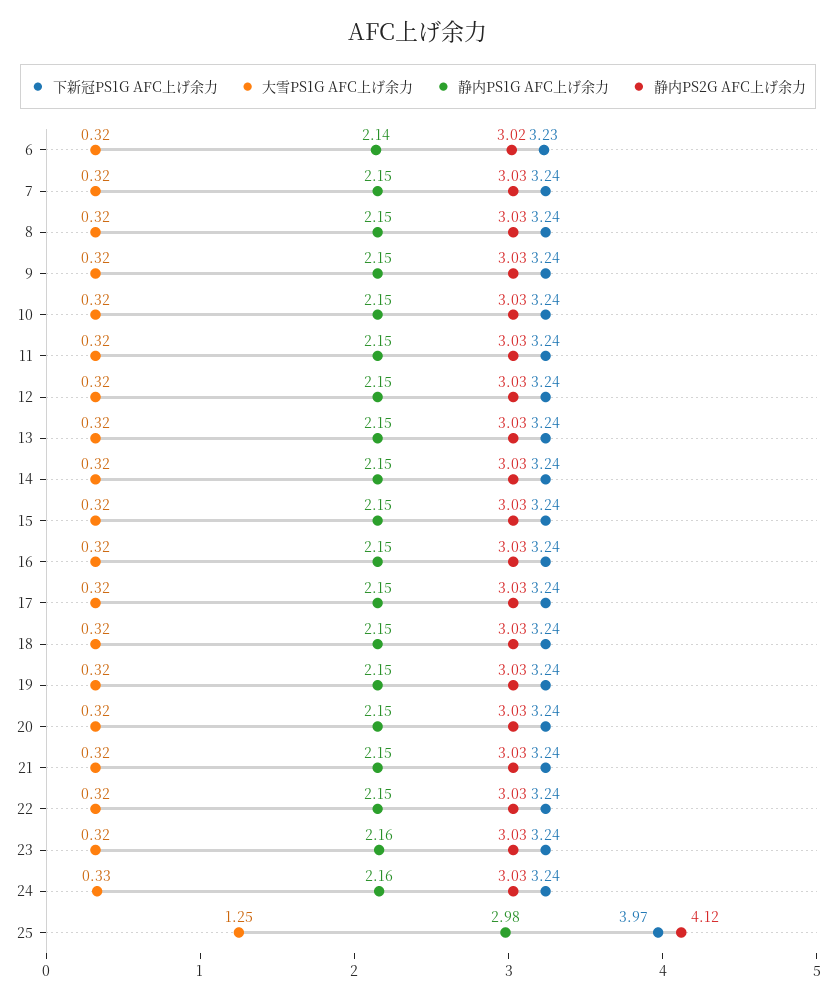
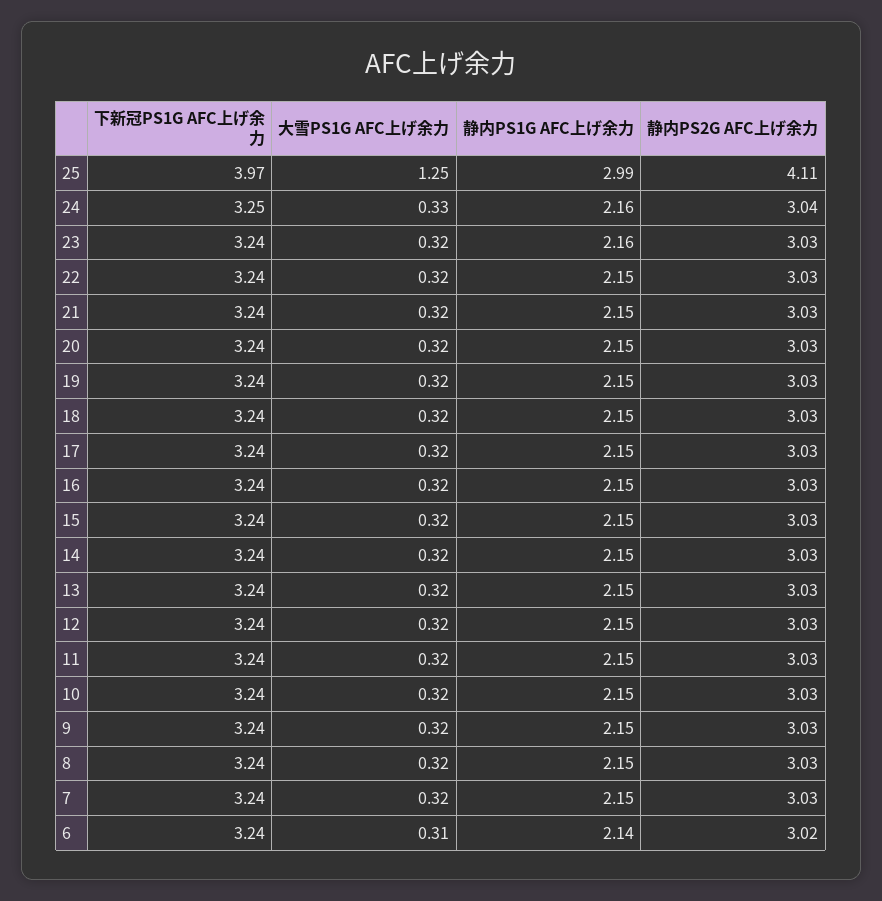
  {
    "下新冠PS1G AFC上げ余力": {
-     "6": 3.23,
+     "6": 3.24,
      "7": 3.24,
      "8": 3.24,
      "9": 3.24,
      "10": 3.24,
      "11": 3.24,
      "12": 3.24,
      "13": 3.24,
      "14": 3.24,
      "15": 3.24,
      "16": 3.24,
      "17": 3.24,
      "18": 3.24,
      "19": 3.24,
      "20": 3.24,
      "21": 3.24,
      "22": 3.24,
      "23": 3.24,
-     "24": 3.24,
+     "24": 3.25,
      "25": 3.97
    },
    "大雪PS1G AFC上げ余力": {
-     "6": 0.32,
+     "6": 0.31,
      "7": 0.32,
      "8": 0.32,
      "9": 0.32,
      "10": 0.32,
      "11": 0.32,
      "12": 0.32,
      "13": 0.32,
      "14": 0.32,
      "15": 0.32,
      "16": 0.32,
      "17": 0.32,
      "18": 0.32,
      "19": 0.32,
      "20": 0.32,
      "21": 0.32,
      "22": 0.32,
      "23": 0.32,
      "24": 0.33,
      "25": 1.25
    },
    "静内PS1G AFC上げ余力": {
      "6": 2.14,
      "7": 2.15,
      "8": 2.15,
      "9": 2.15,
      "10": 2.15,
      "11": 2.15,
      "12": 2.15,
      "13": 2.15,
      "14": 2.15,
      "15": 2.15,
      "16": 2.15,
      "17": 2.15,
      "18": 2.15,
      "19": 2.15,
      "20": 2.15,
      "21": 2.15,
      "22": 2.15,
      "23": 2.16,
      "24": 2.16,
-     "25": 2.98
+     "25": 2.99
    },
    "静内PS2G AFC上げ余力": {
      "6": 3.02,
      "7": 3.03,
      "8": 3.03,
      "9": 3.03,
      "10": 3.03,
      "11": 3.03,
      "12": 3.03,
      "13": 3.03,
      "14": 3.03,
      "15": 3.03,
      "16": 3.03,
      "17": 3.03,
      "18": 3.03,
      "19": 3.03,
      "20": 3.03,
      "21": 3.03,
      "22": 3.03,
      "23": 3.03,
-     "24": 3.03,
+     "24": 3.04,
-     "25": 4.12
+     "25": 4.11
    }
  }

